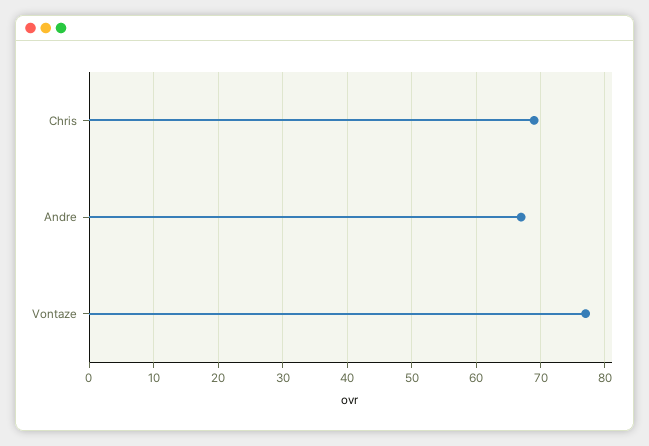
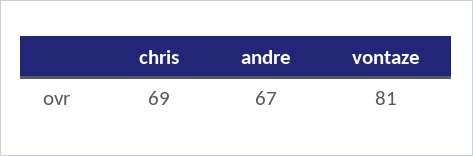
  {
    "Chris": 69,
    "Andre": 67,
-   "Vontaze": 77
+   "Vontaze": 81
  }

